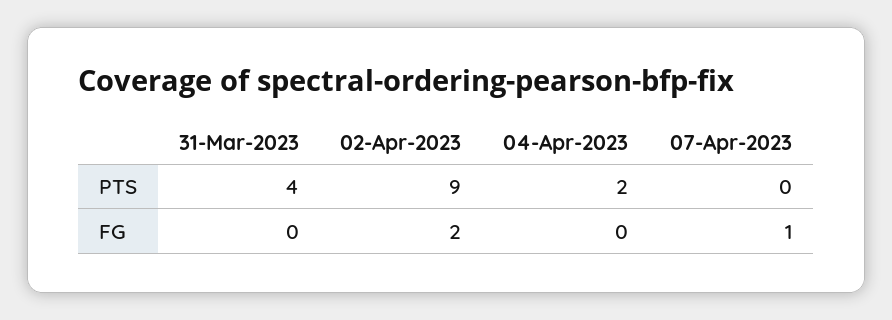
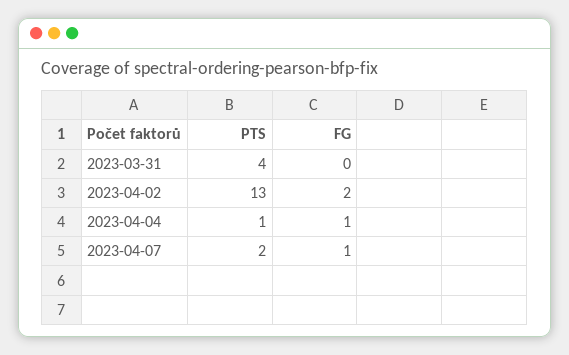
  {
    "31-Mar-2023": {
      "PTS": 4,
      "FG": 0
    },
    "02-Apr-2023": {
-     "PTS": 9,
+     "PTS": 13,
      "FG": 2
    },
    "04-Apr-2023": {
-     "PTS": 2,
+     "PTS": 1,
-     "FG": 0
+     "FG": 1
    },
    "07-Apr-2023": {
-     "PTS": 0,
+     "PTS": 2,
      "FG": 1
    }
  }

